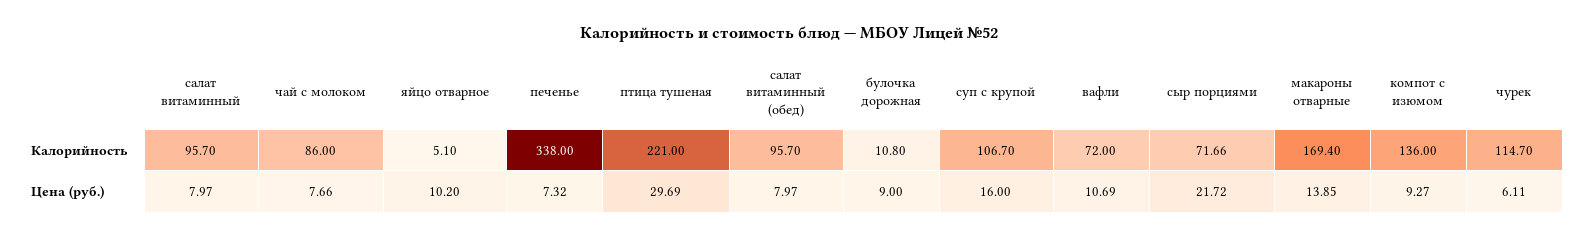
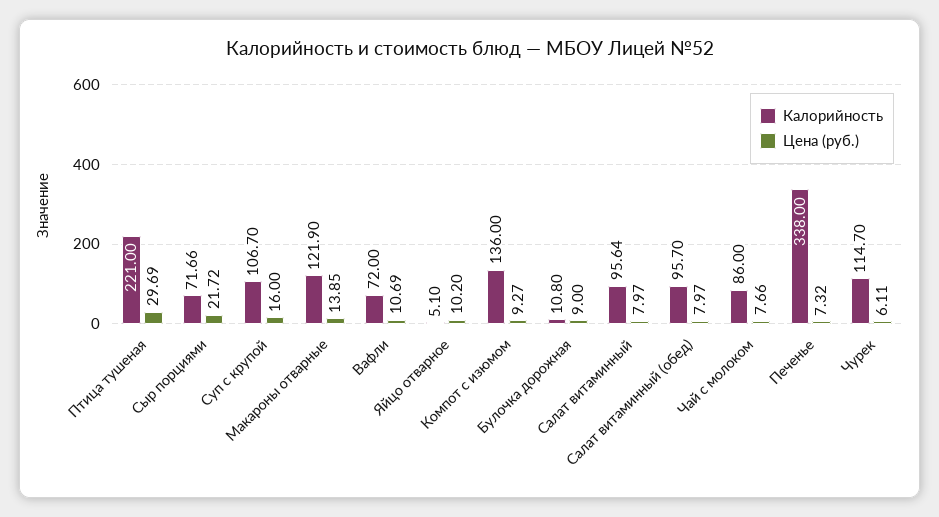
  {
    "Калорийность": {
-     "салат витаминный": 95.7,
+     "салат витаминный": 95.64,
      "чай с молоком": 86,
      "яйцо отварное": 5.1,
      "печенье": 338,
      "птица тушеная": 221,
      "салат витаминный (обед)": 95.7,
      "булочка дорожная": 10.8,
      "суп с крупой": 106.7,
      "вафли": 72,
      "сыр порциями": 71.66,
-     "макароны отварные": 169.4,
+     "макароны отварные": 121.9,
      "компот с изюмом": 136,
      "чурек": 114.7
    },
    "Цена (руб.)": {
      "салат витаминный": 7.97,
      "чай с молоком": 7.66,
      "яйцо отварное": 10.2,
      "печенье": 7.32,
      "птица тушеная": 29.69,
      "салат витаминный (обед)": 7.97,
      "булочка дорожная": 9,
      "суп с крупой": 16,
      "вафли": 10.69,
      "сыр порциями": 21.72,
      "макароны отварные": 13.85,
      "компот с изюмом": 9.27,
      "чурек": 6.11
    }
  }

